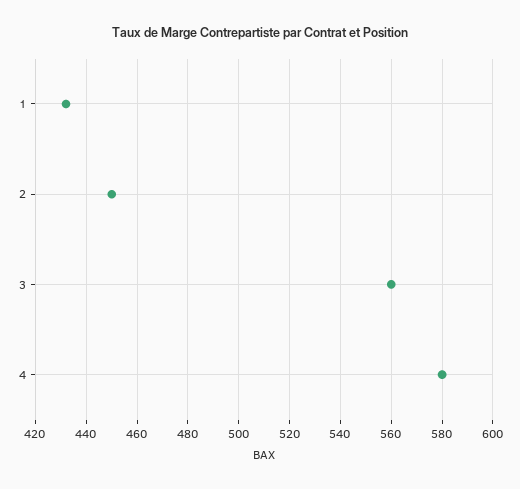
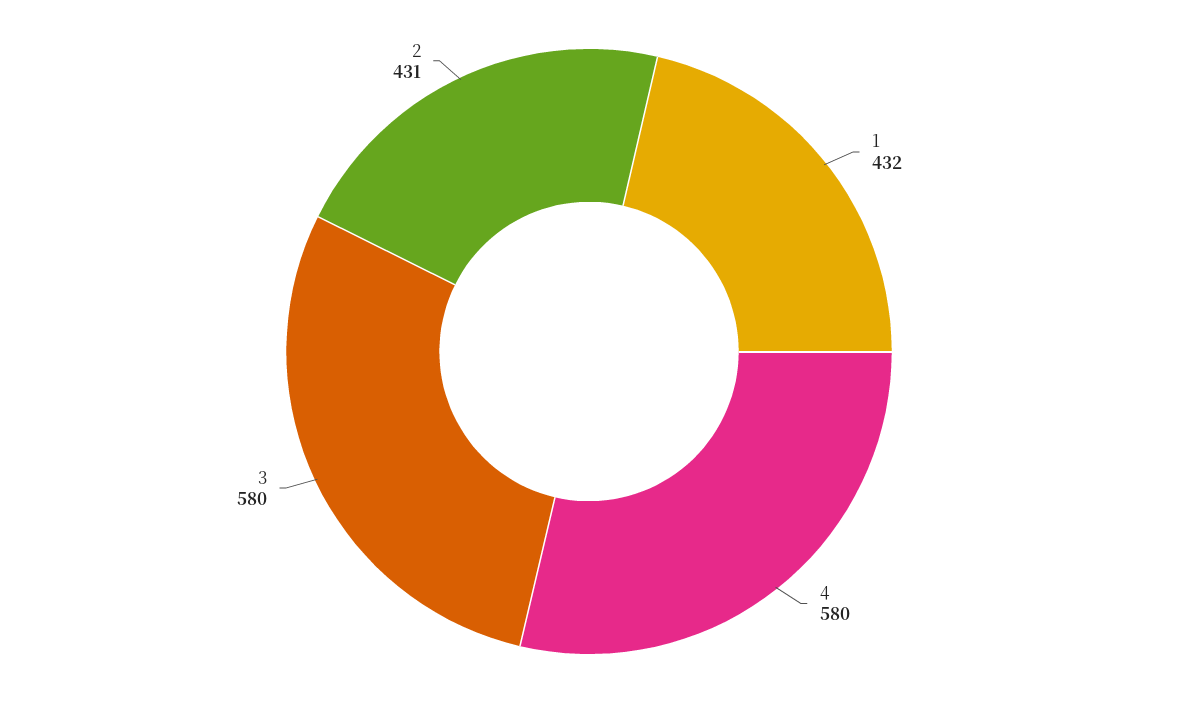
  {
    "1": 432,
-   "2": 450,
+   "2": 431,
-   "3": 560,
+   "3": 580,
    "4": 580
  }

